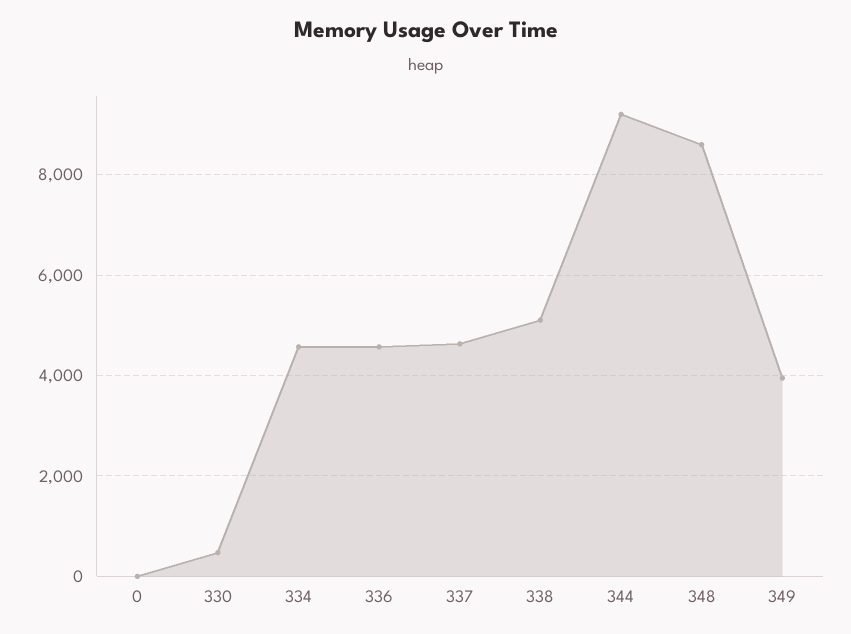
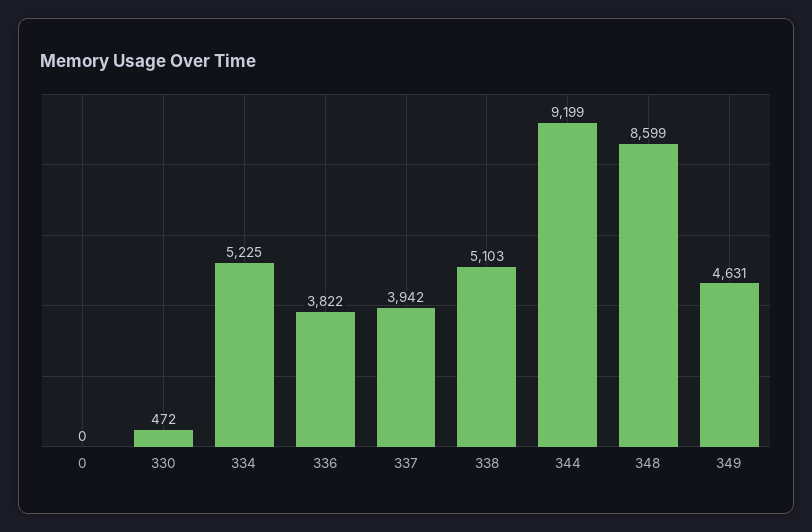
  {
    "0": 0,
    "330": 472,
-   "334": 4600,
+   "334": 5225,
-   "336": 4600,
+   "336": 3822,
-   "337": 4600,
+   "337": 3942,
    "338": 5103,
    "344": 9199,
    "348": 8599,
-   "349": 4000
+   "349": 4631
  }

